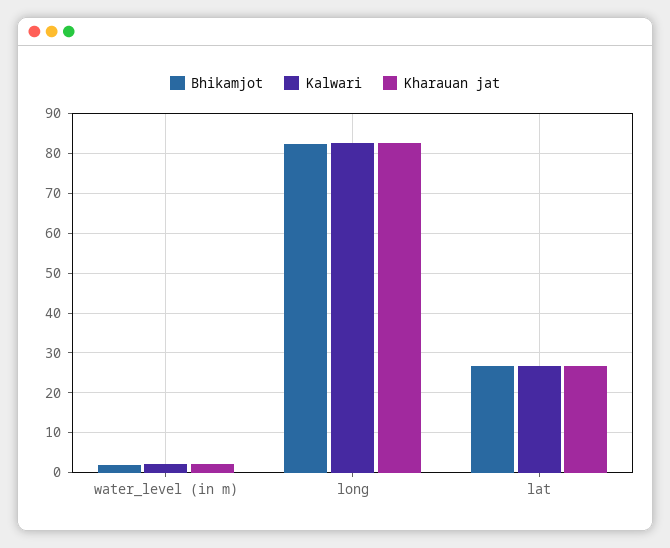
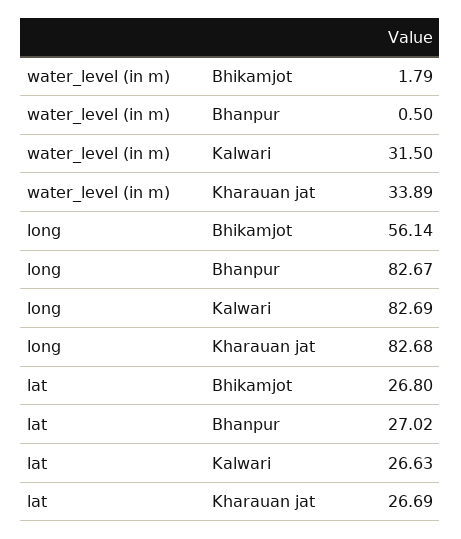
  {
    "Bhikamjot": {
      "water_level (in m)": 1.79,
-     "long": 82,
+     "long": 56.14,
      "lat": 26.8
    },
    "Kalwari": {
-     "water_level (in m)": 2,
+     "water_level (in m)": 31.5,
      "long": 82.69,
      "lat": 26.63
    },
    "Kharauan jat": {
-     "water_level (in m)": 2,
+     "water_level (in m)": 33.89,
      "long": 82.68,
      "lat": 26.69
-   }
+   },
+   "Bhanpur": {
+     "water_level (in m)": 0.5,
+     "long": 82.67,
+     "lat": 27.02
+   }
  }

